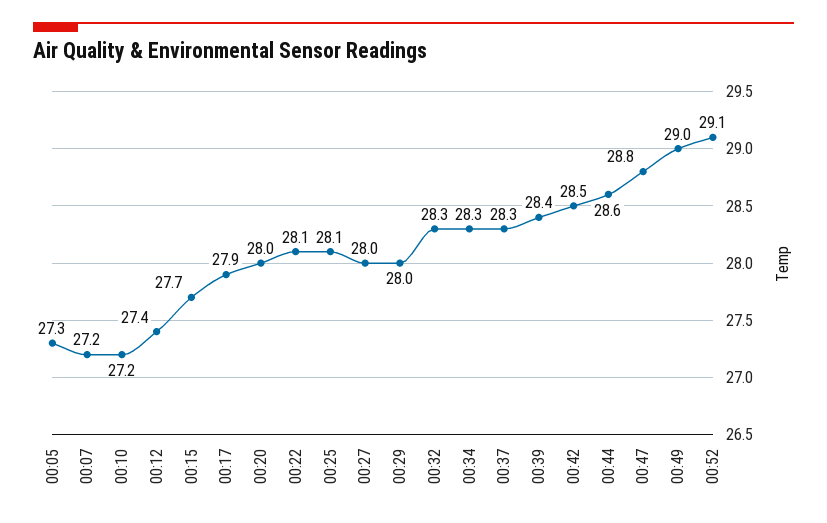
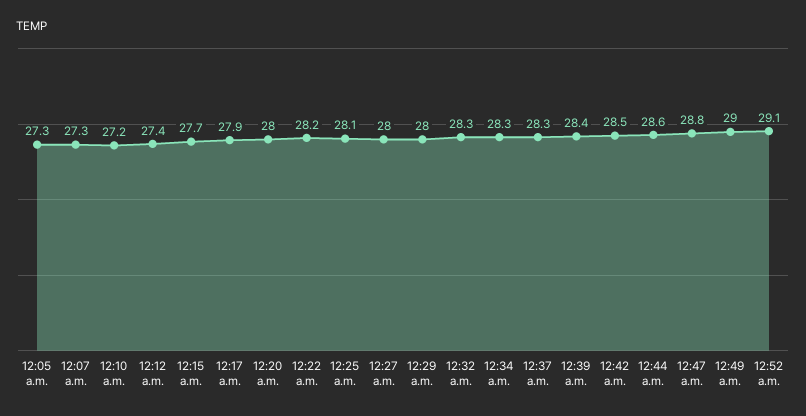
  {
    "00:05": 27.3,
-   "00:07": 27.2,
+   "00:07": 27.3,
    "00:10": 27.2,
    "00:12": 27.4,
    "00:15": 27.7,
    "00:17": 27.9,
    "00:20": 28,
-   "00:22": 28.1,
+   "00:22": 28.2,
    "00:25": 28.1,
    "00:27": 28,
    "00:29": 28,
    "00:32": 28.3,
    "00:34": 28.3,
    "00:37": 28.3,
    "00:39": 28.4,
    "00:42": 28.5,
    "00:44": 28.6,
    "00:47": 28.8,
    "00:49": 29,
    "00:52": 29.1
  }

